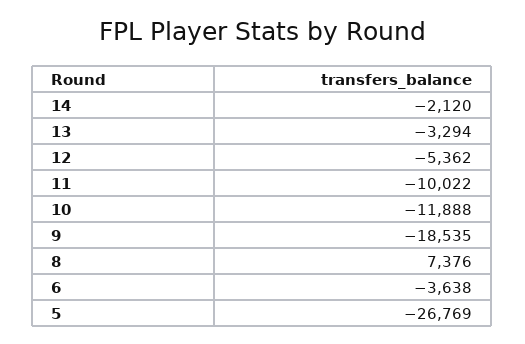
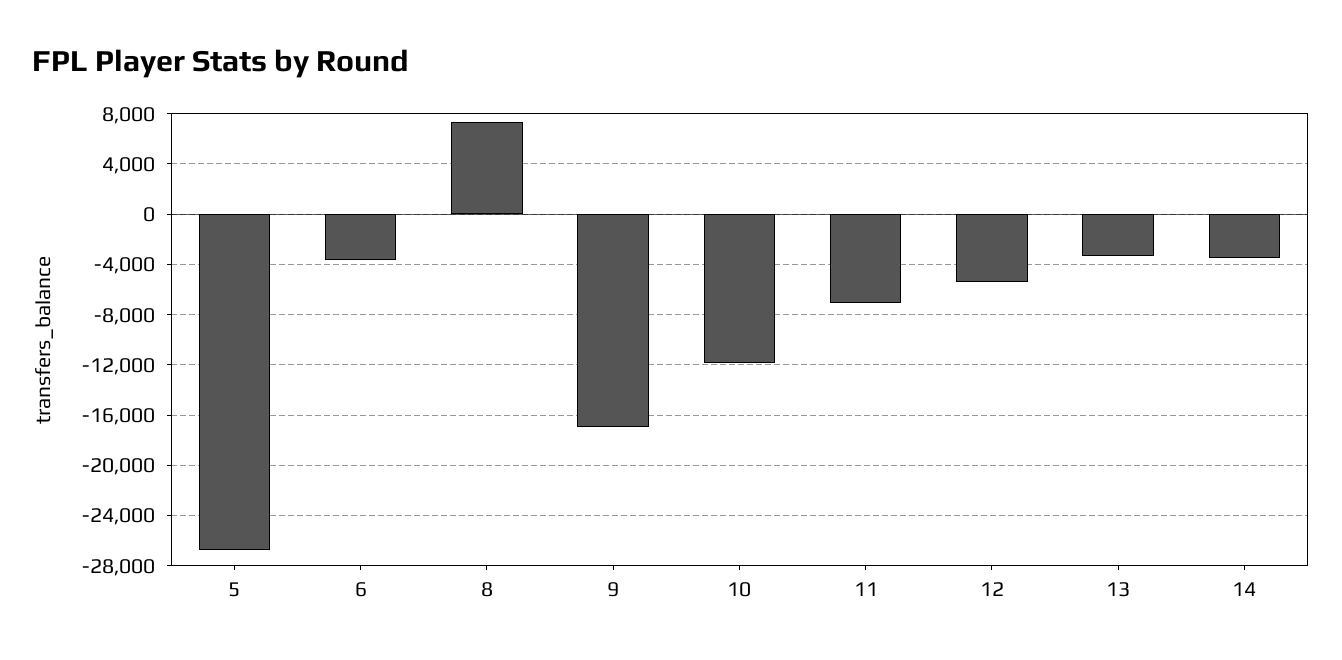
  {
-   "14": -2120,
+   "14": -3500,
    "13": -3294,
    "12": -5362,
-   "11": -10022,
+   "11": -7000,
    "10": -11888,
-   "9": -18535,
+   "9": -17000,
    "8": 7376,
    "6": -3638,
    "5": -26769
  }

